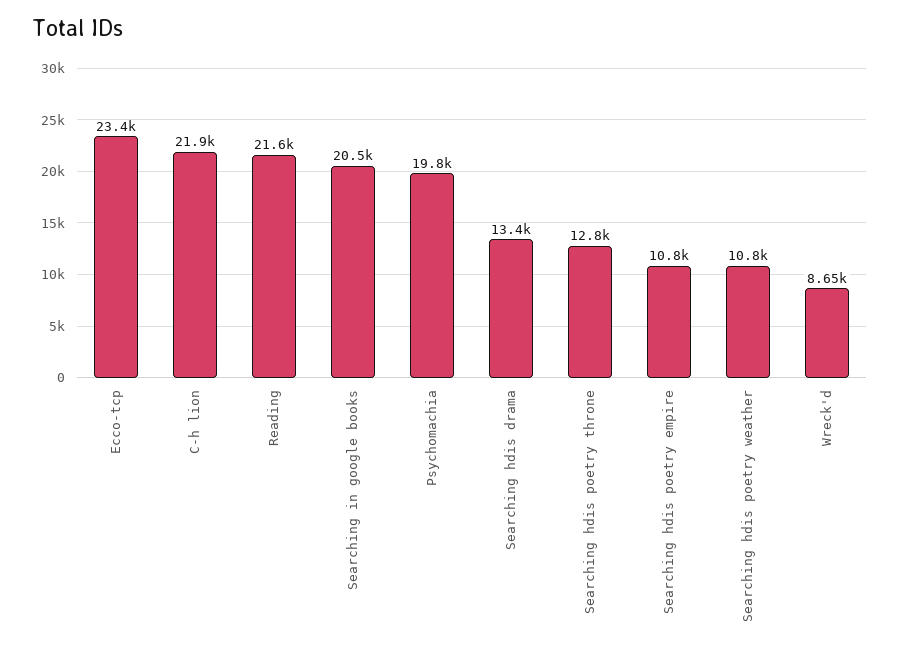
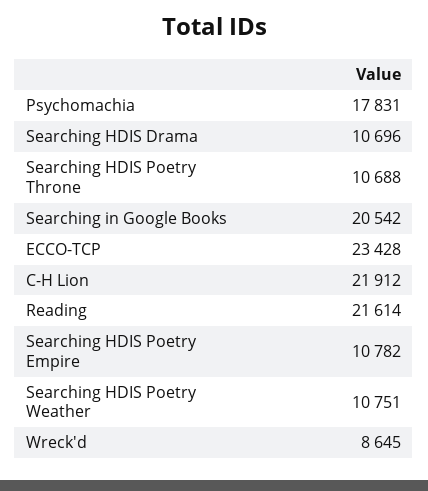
  {
    "Ecco-tcp": 23428,
    "C-h lion": 21912,
    "Reading": 21614,
    "Searching in google books": 20542,
-   "Psychomachia": 19800,
+   "Psychomachia": 17831,
-   "Searching hdis drama": 13400,
+   "Searching hdis drama": 10696,
-   "Searching hdis poetry throne": 12800,
+   "Searching hdis poetry throne": 10688,
    "Searching hdis poetry empire": 10782,
    "Searching hdis poetry weather": 10751,
    "Wreck'd": 8645
  }

